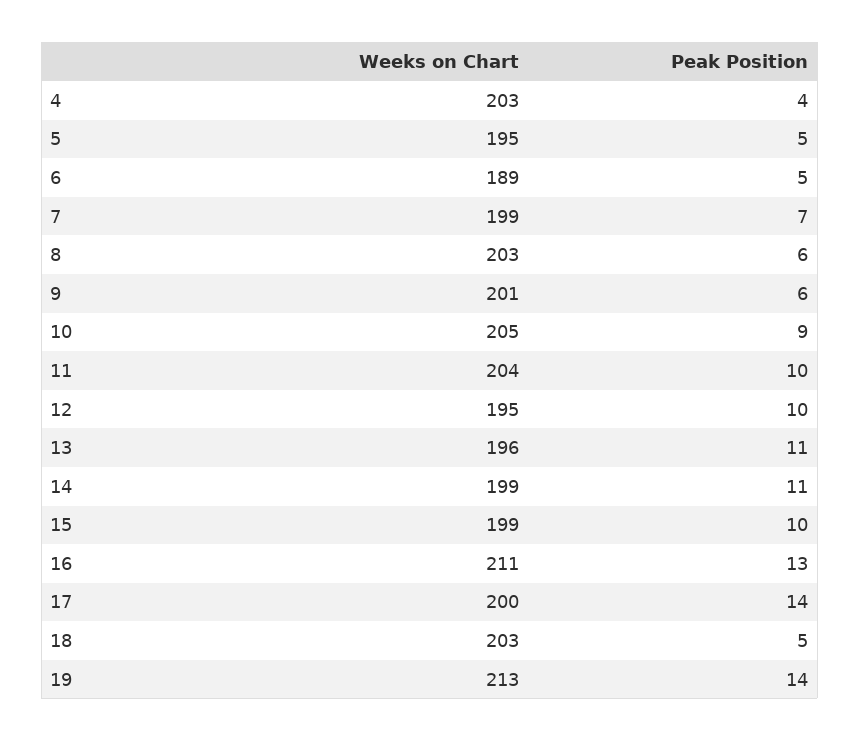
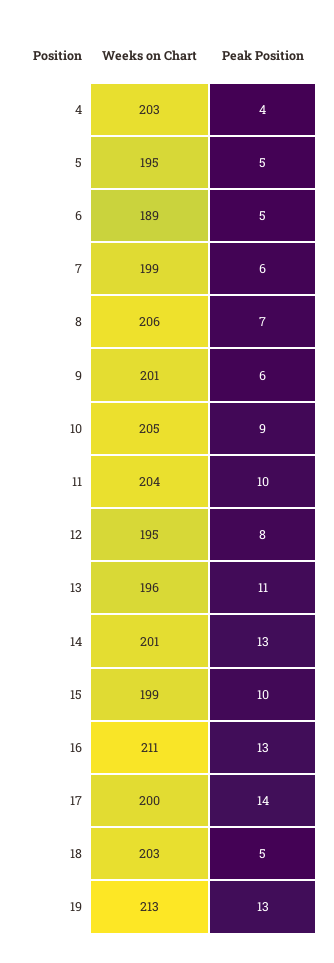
  {
    "Weeks on Chart": {
      "4": 203,
      "5": 195,
      "6": 189,
      "7": 199,
-     "8": 203,
+     "8": 206,
      "9": 201,
      "10": 205,
      "11": 204,
      "12": 195,
      "13": 196,
-     "14": 199,
+     "14": 201,
      "15": 199,
      "16": 211,
      "17": 200,
      "18": 203,
      "19": 213
    },
    "Peak Position": {
      "4": 4,
      "5": 5,
      "6": 5,
-     "7": 7,
+     "7": 6,
-     "8": 6,
+     "8": 7,
      "9": 6,
      "10": 9,
      "11": 10,
-     "12": 10,
+     "12": 8,
      "13": 11,
-     "14": 11,
+     "14": 13,
      "15": 10,
      "16": 13,
      "17": 14,
      "18": 5,
-     "19": 14
+     "19": 13
    }
  }

